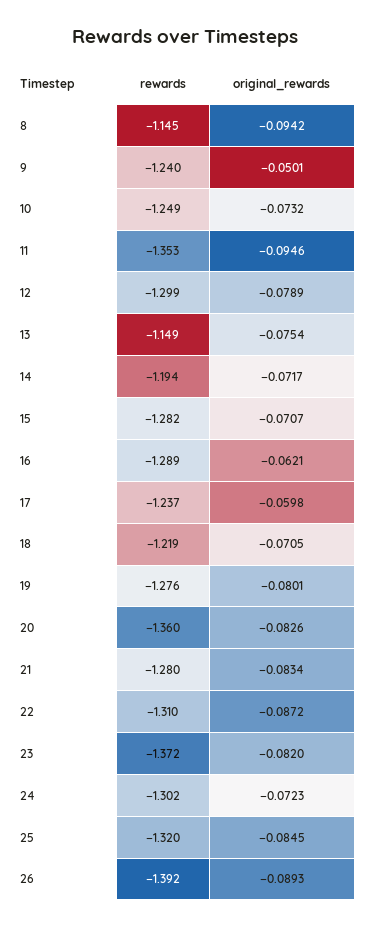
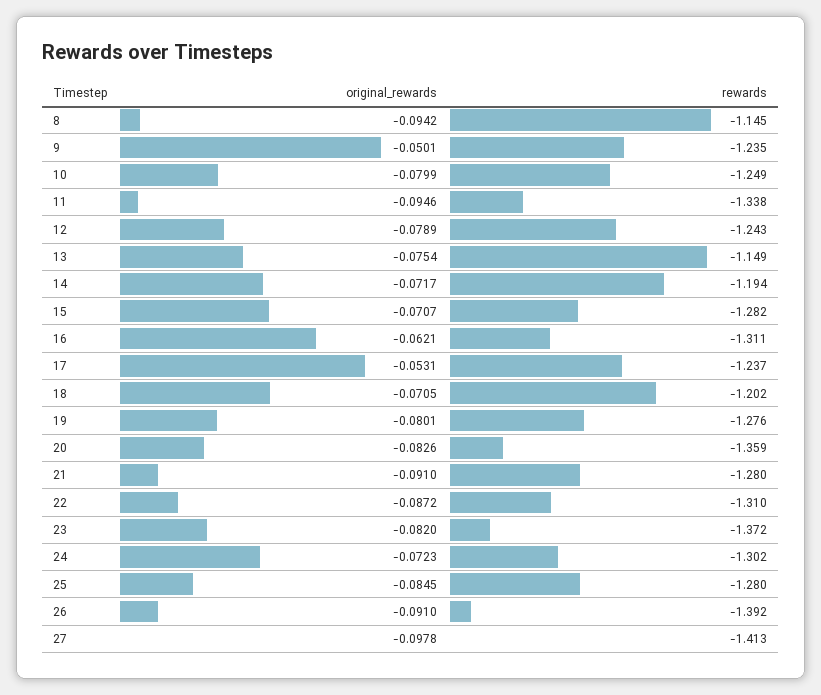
  {
    "rewards": {
      "8": -1.145,
-     "9": -1.24,
+     "9": -1.235,
      "10": -1.249,
-     "11": -1.353,
+     "11": -1.338,
-     "12": -1.299,
+     "12": -1.243,
      "13": -1.149,
      "14": -1.194,
      "15": -1.282,
-     "16": -1.289,
+     "16": -1.311,
      "17": -1.237,
-     "18": -1.219,
+     "18": -1.202,
      "19": -1.276,
-     "20": -1.36,
+     "20": -1.359,
      "21": -1.28,
      "22": -1.31,
      "23": -1.372,
      "24": -1.302,
-     "25": -1.32,
+     "25": -1.28,
-     "26": -1.392
+     "26": -1.392,
+     "27": -1.413
    },
    "original_rewards": {
      "8": -0.0942,
      "9": -0.0501,
-     "10": -0.0732,
+     "10": -0.0799,
      "11": -0.0946,
      "12": -0.0789,
      "13": -0.0754,
      "14": -0.0717,
      "15": -0.0707,
      "16": -0.0621,
-     "17": -0.0598,
+     "17": -0.0531,
      "18": -0.0705,
      "19": -0.0801,
      "20": -0.0826,
-     "21": -0.0834,
+     "21": -0.091,
      "22": -0.0872,
      "23": -0.082,
      "24": -0.0723,
      "25": -0.0845,
-     "26": -0.0893
+     "26": -0.091,
+     "27": -0.0978
    }
  }

